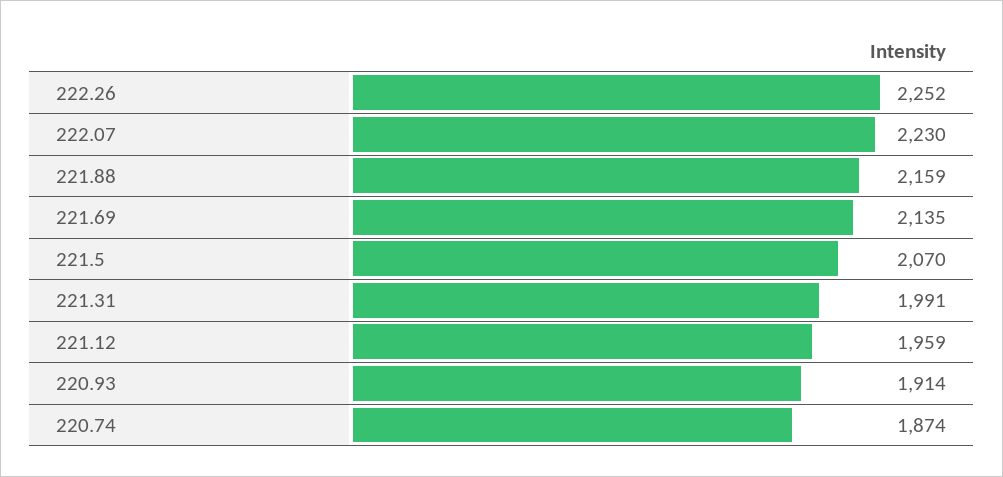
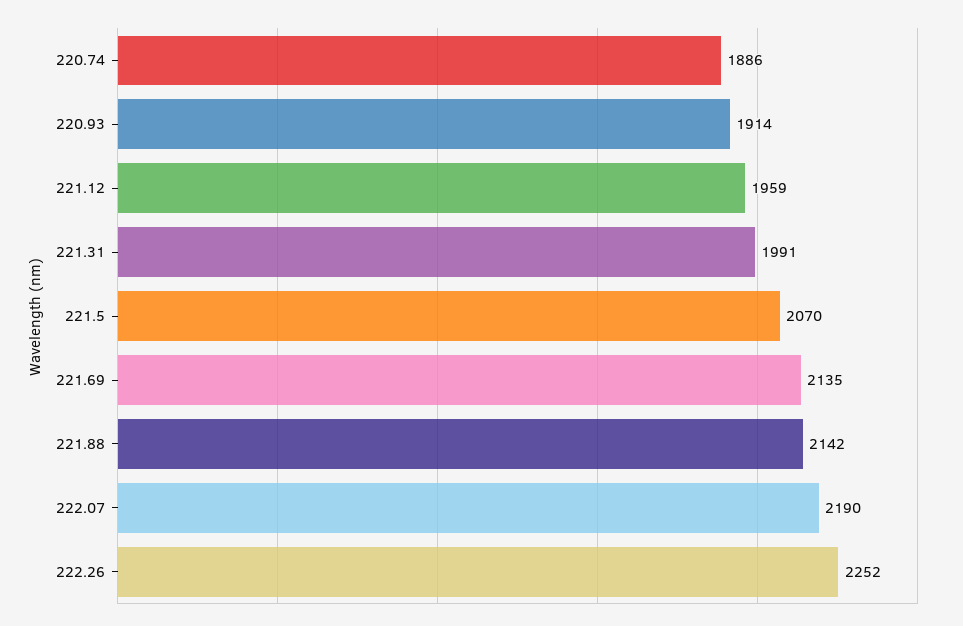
  {
    "222.26": 2252,
-   "222.07": 2230,
+   "222.07": 2190,
-   "221.88": 2159,
+   "221.88": 2142,
    "221.69": 2135,
    "221.5": 2070,
    "221.31": 1991,
    "221.12": 1959,
    "220.93": 1914,
-   "220.74": 1874
+   "220.74": 1886
  }

